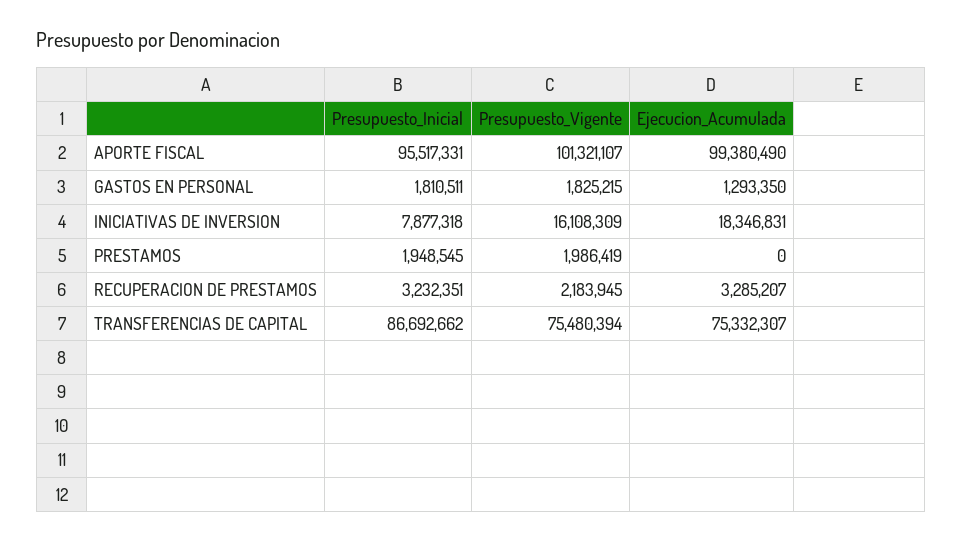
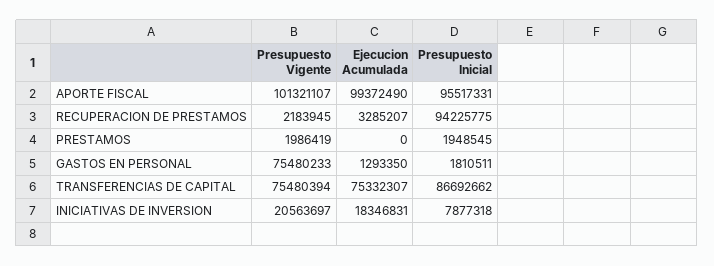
  {
    "Presupuesto_Inicial": {
      "APORTE FISCAL": 95517331,
      "GASTOS EN PERSONAL": 1810511,
      "INICIATIVAS DE INVERSION": 7877318,
      "PRESTAMOS": 1948545,
-     "RECUPERACION DE PRESTAMOS": 3232351,
+     "RECUPERACION DE PRESTAMOS": 94225775,
      "TRANSFERENCIAS DE CAPITAL": 86692662
    },
    "Presupuesto_Vigente": {
      "APORTE FISCAL": 101321107,
-     "GASTOS EN PERSONAL": 1825215,
+     "GASTOS EN PERSONAL": 75480233,
-     "INICIATIVAS DE INVERSION": 16108309,
+     "INICIATIVAS DE INVERSION": 20563697,
      "PRESTAMOS": 1986419,
      "RECUPERACION DE PRESTAMOS": 2183945,
      "TRANSFERENCIAS DE CAPITAL": 75480394
    },
    "Ejecucion_Acumulada": {
-     "APORTE FISCAL": 99380490,
+     "APORTE FISCAL": 99372490,
      "GASTOS EN PERSONAL": 1293350,
      "INICIATIVAS DE INVERSION": 18346831,
      "PRESTAMOS": 0,
      "RECUPERACION DE PRESTAMOS": 3285207,
      "TRANSFERENCIAS DE CAPITAL": 75332307
    }
  }

